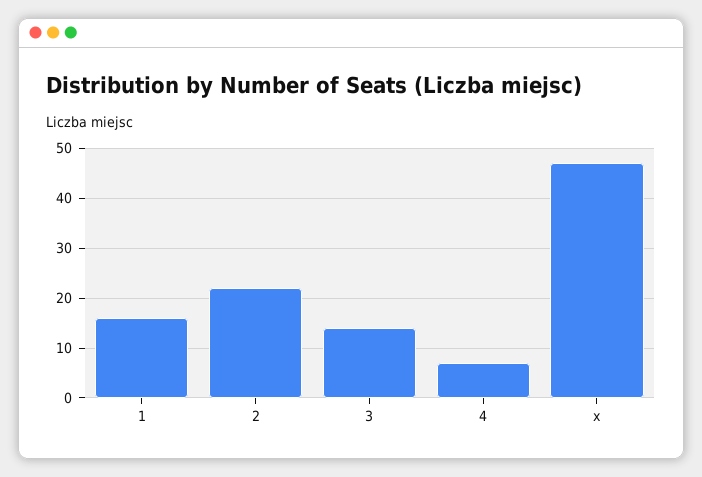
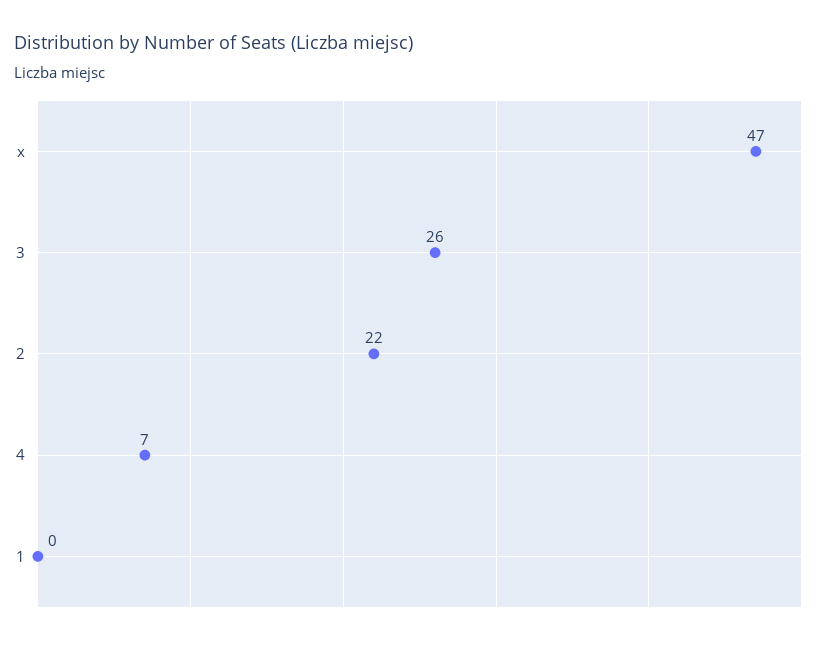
  {
-   "1": 15,
+   "1": 0,
    "2": 22,
-   "3": 15,
+   "3": 26,
    "4": 7,
    "x": 47
  }

